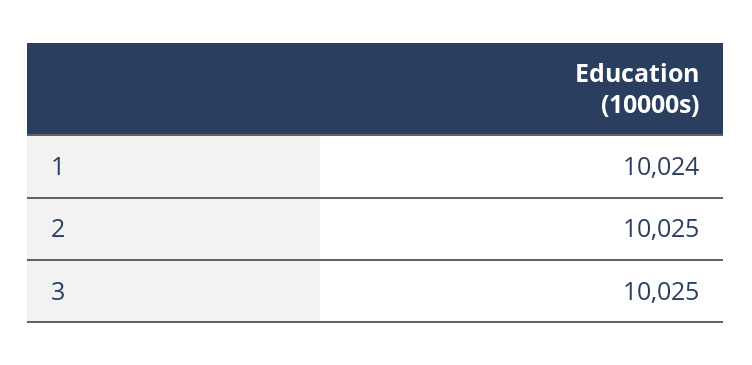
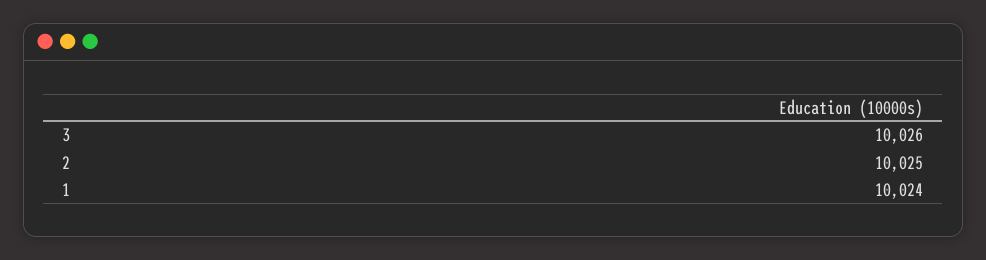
  {
    "1": 10024,
    "2": 10025,
-   "3": 10025
+   "3": 10026
  }

